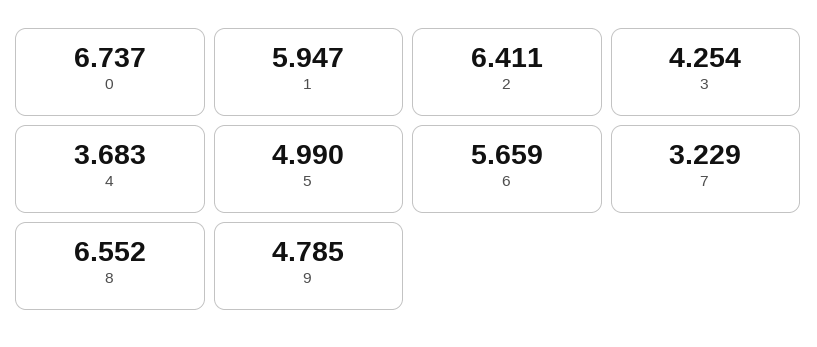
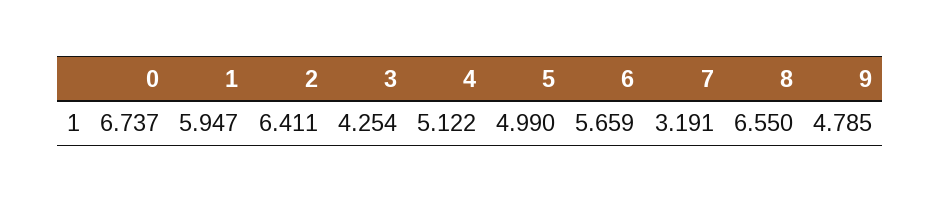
  {
    "0": 6.737,
    "1": 5.947,
    "2": 6.411,
    "3": 4.254,
-   "4": 3.683,
+   "4": 5.122,
    "5": 4.99,
    "6": 5.659,
-   "7": 3.229,
+   "7": 3.191,
-   "8": 6.552,
+   "8": 6.55,
    "9": 4.785
  }

